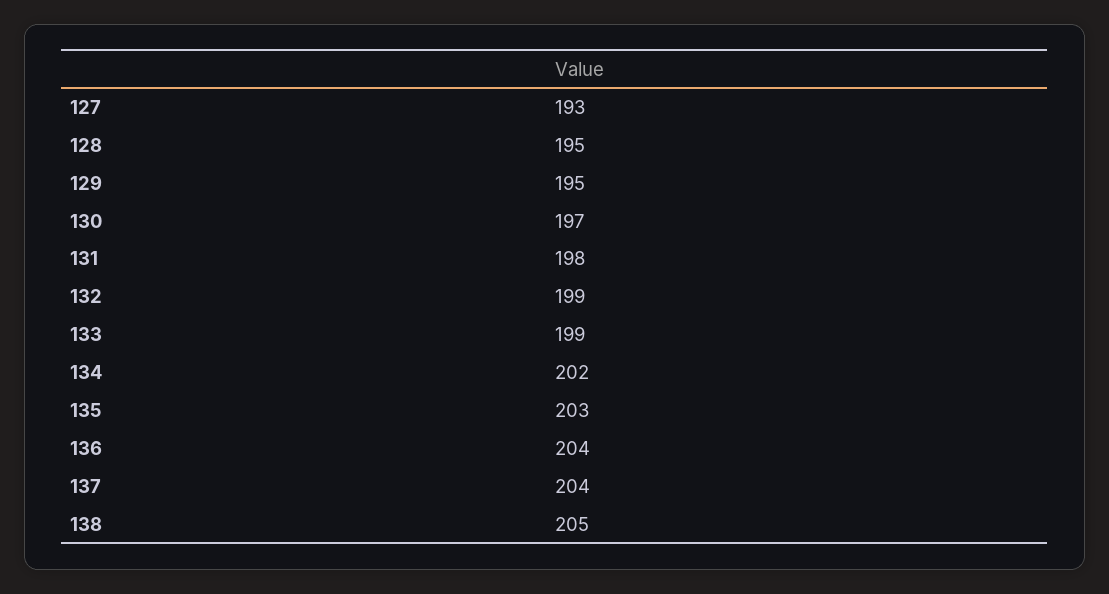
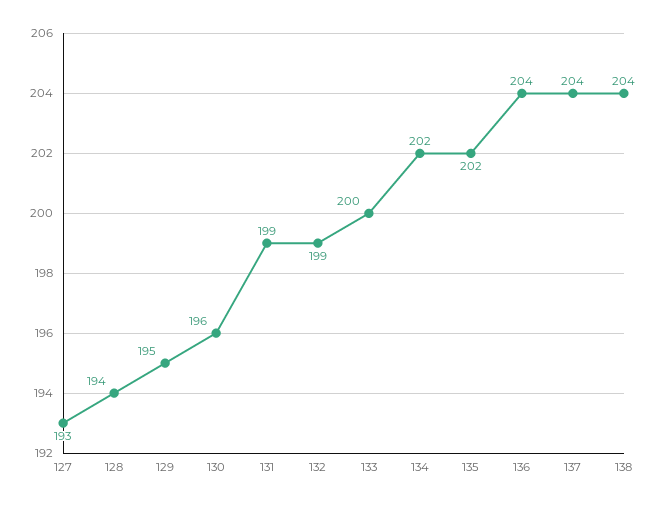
  {
    "127": 193,
-   "128": 195,
+   "128": 194,
    "129": 195,
-   "130": 197,
+   "130": 196,
-   "131": 198,
+   "131": 199,
    "132": 199,
-   "133": 199,
+   "133": 200,
    "134": 202,
-   "135": 203,
+   "135": 202,
    "136": 204,
    "137": 204,
-   "138": 205
+   "138": 204
  }

